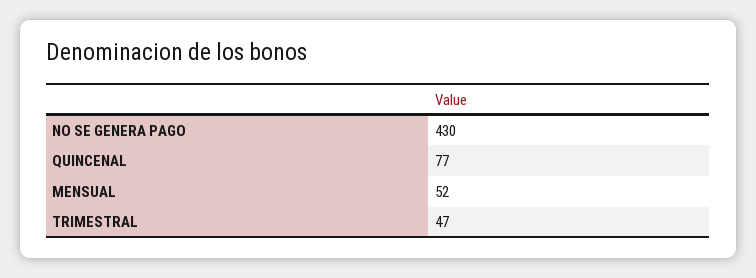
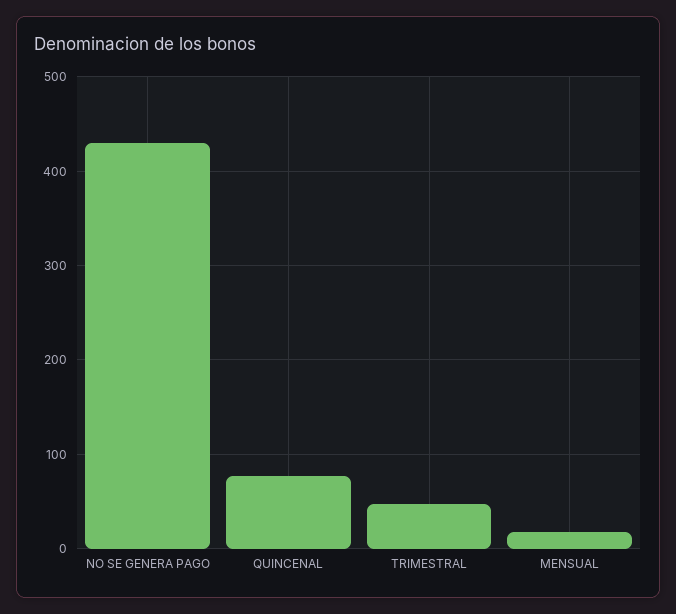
  {
    "NO SE GENERA PAGO": 430,
    "QUINCENAL": 77,
-   "MENSUAL": 52,
+   "MENSUAL": 20,
    "TRIMESTRAL": 47
  }

